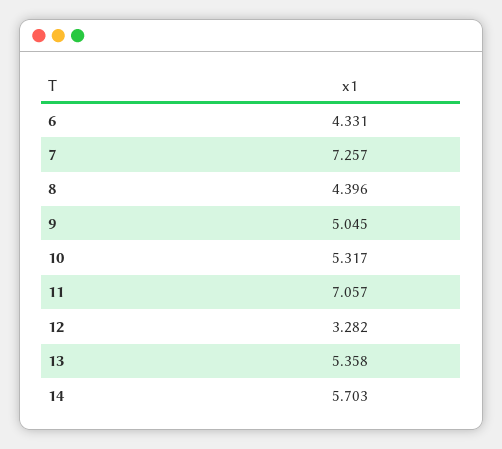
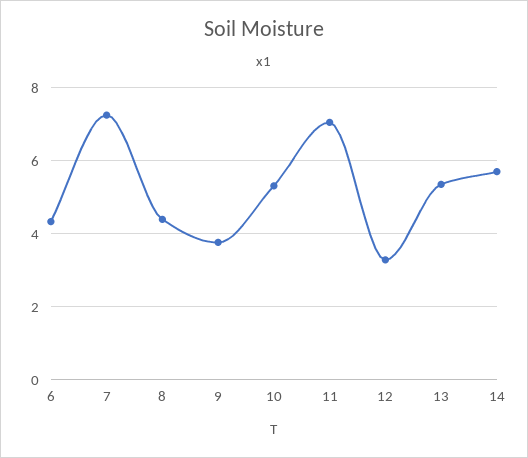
  {
    "6": 4.331,
    "7": 7.257,
    "8": 4.396,
-   "9": 5.045,
+   "9": 3.8,
    "10": 5.317,
    "11": 7.057,
    "12": 3.282,
    "13": 5.358,
    "14": 5.703
  }

